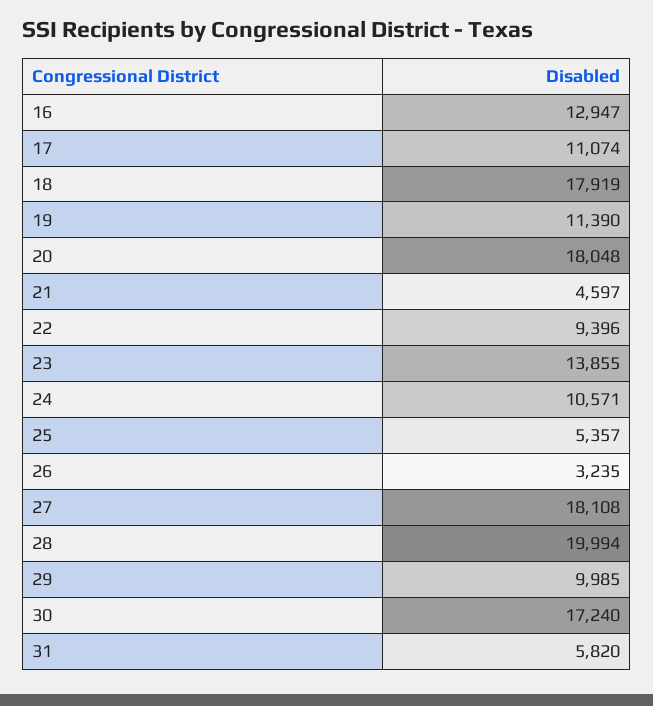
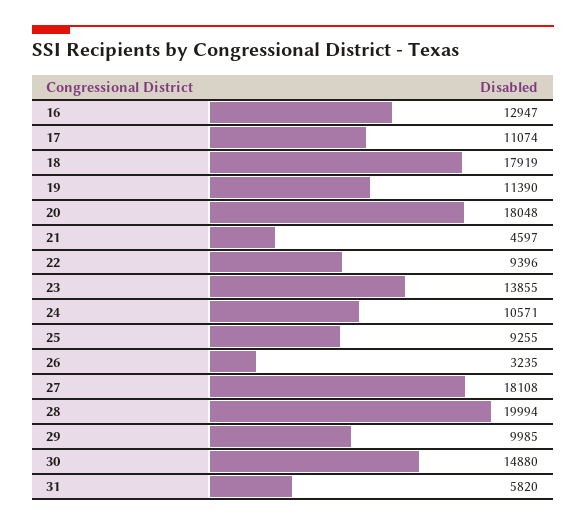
  {
    "16": 12947,
    "17": 11074,
    "18": 17919,
    "19": 11390,
    "20": 18048,
    "21": 4597,
    "22": 9396,
    "23": 13855,
    "24": 10571,
-   "25": 5357,
+   "25": 9255,
    "26": 3235,
    "27": 18108,
    "28": 19994,
    "29": 9985,
-   "30": 17240,
+   "30": 14880,
    "31": 5820
  }

